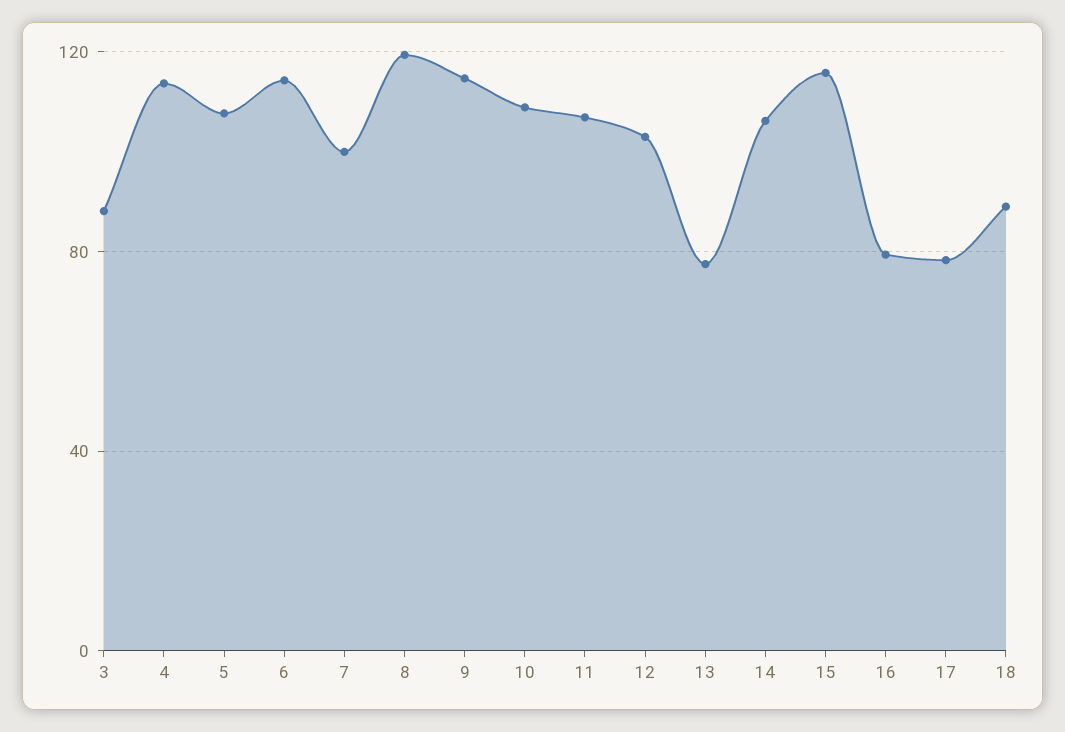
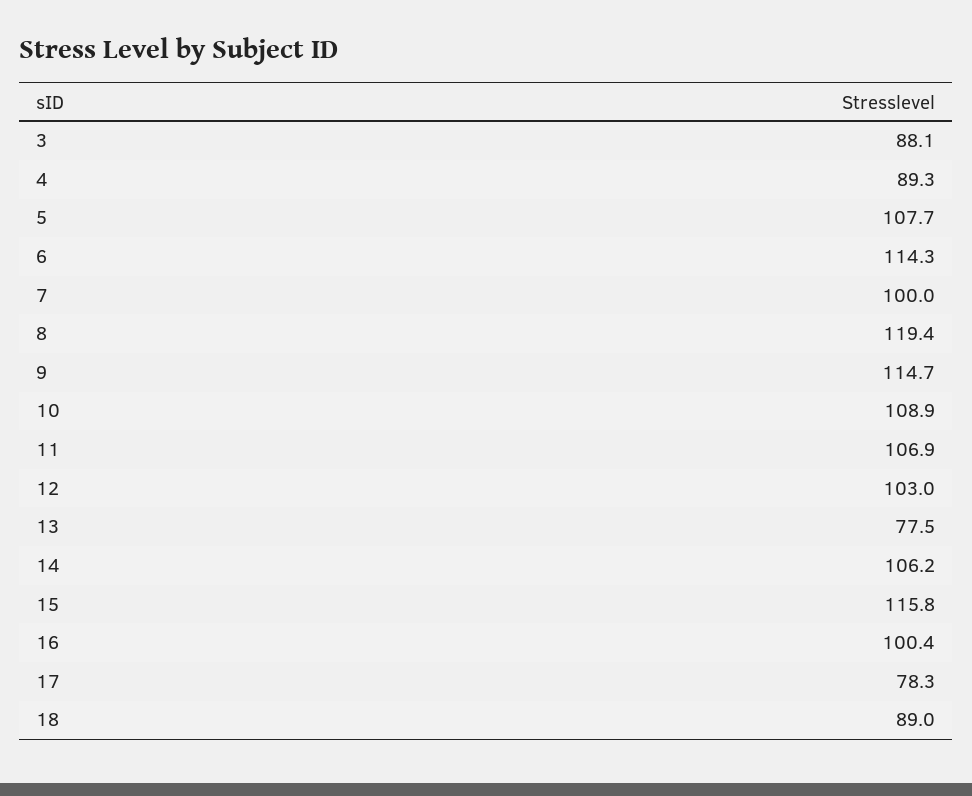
  {
    "3": 88.1,
-   "4": 115,
+   "4": 89.3,
    "5": 107.7,
    "6": 114.3,
    "7": 100,
    "8": 119.4,
    "9": 114.7,
    "10": 108.9,
    "11": 106.9,
    "12": 103,
    "13": 77.5,
    "14": 106.2,
    "15": 115.8,
-   "16": 80,
+   "16": 100.4,
    "17": 78.3,
    "18": 89
  }

